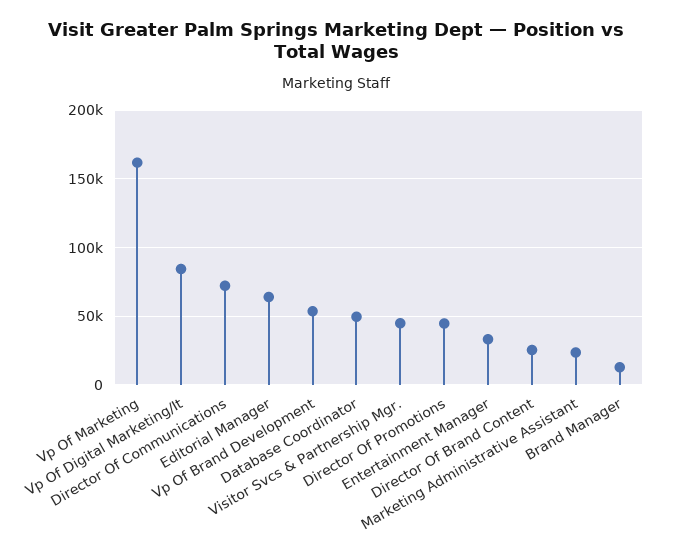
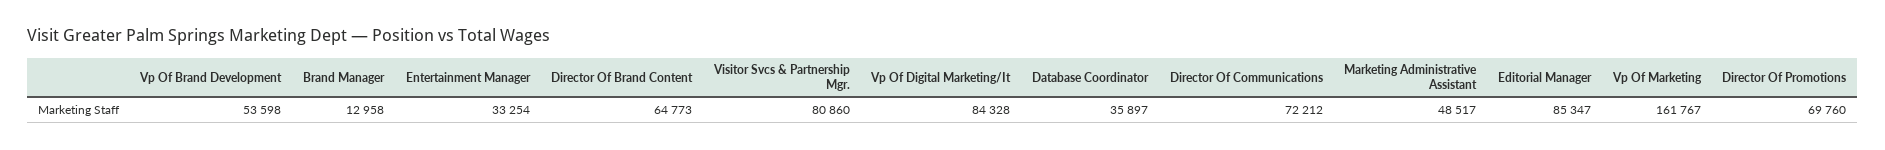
  {
    "Vp Of Marketing": 161767,
    "Vp Of Digital Marketing/It": 84328,
    "Director Of Communications": 72212,
-   "Editorial Manager": 65000,
+   "Editorial Manager": 85347,
    "Vp Of Brand Development": 53598,
-   "Database Coordinator": 50000,
+   "Database Coordinator": 35897,
-   "Visitor Svcs & Partnership Mgr.": 45000,
+   "Visitor Svcs & Partnership Mgr.": 80860,
-   "Director Of Promotions": 45000,
+   "Director Of Promotions": 69760,
    "Entertainment Manager": 33254,
-   "Director Of Brand Content": 25000,
+   "Director Of Brand Content": 64773,
-   "Marketing Administrative Assistant": 25000,
+   "Marketing Administrative Assistant": 48517,
    "Brand Manager": 12958
  }

